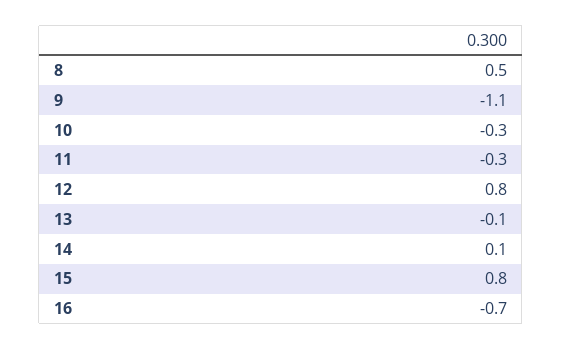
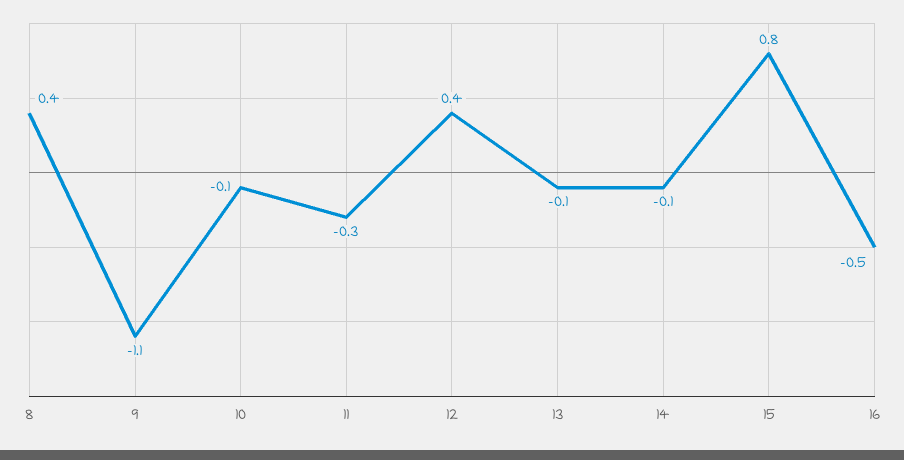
  {
-   "8": 0.5,
+   "8": 0.4,
    "9": -1.1,
-   "10": -0.3,
+   "10": -0.1,
    "11": -0.3,
-   "12": 0.8,
+   "12": 0.4,
    "13": -0.1,
-   "14": 0.1,
+   "14": -0.1,
    "15": 0.8,
-   "16": -0.7
+   "16": -0.5
  }

